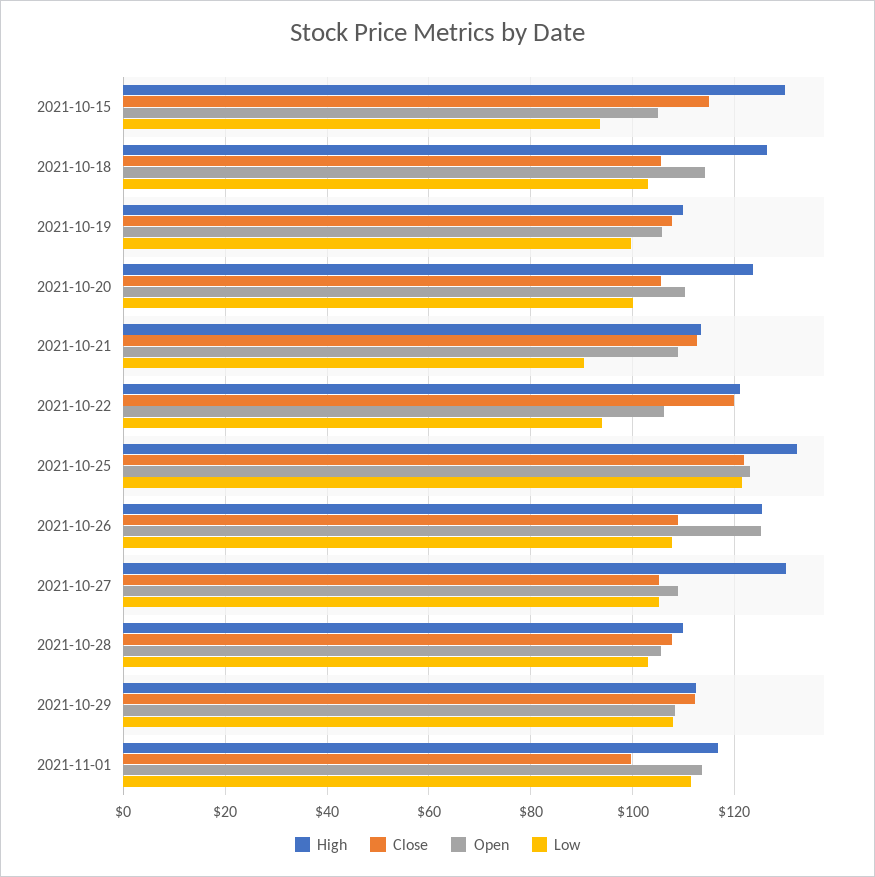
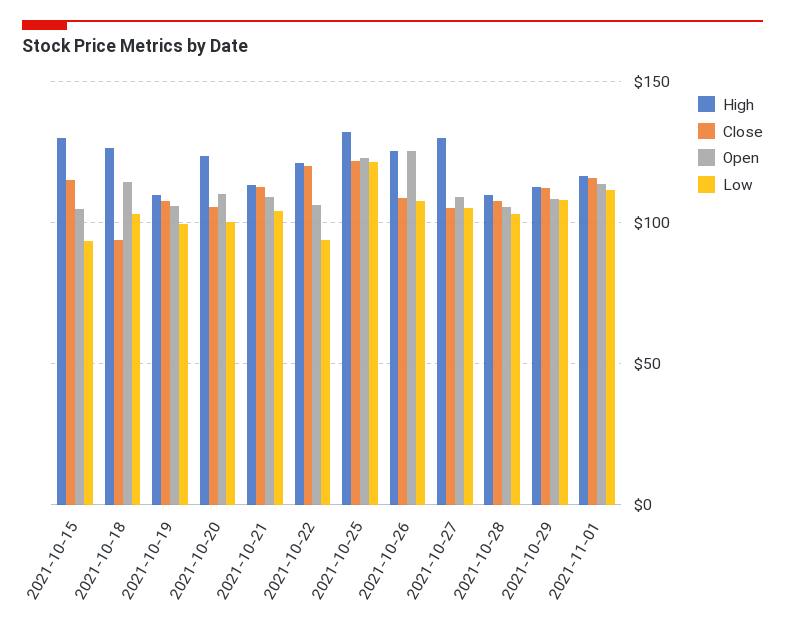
  {
    "High": {
      "2021-10-15": 130,
      "2021-10-18": 126,
      "2021-10-19": 110,
      "2021-10-20": 124,
      "2021-10-21": 114,
      "2021-10-22": 122,
      "2021-10-25": 132,
      "2021-10-26": 126,
      "2021-10-27": 130,
      "2021-10-28": 110,
      "2021-10-29": 112,
      "2021-11-01": 116
    },
    "Close": {
      "2021-10-15": 116,
-     "2021-10-18": 106,
+     "2021-10-18": 95,
      "2021-10-19": 108,
      "2021-10-20": 106,
      "2021-10-21": 112,
      "2021-10-22": 120,
      "2021-10-25": 122,
      "2021-10-26": 108,
      "2021-10-27": 106,
      "2021-10-28": 108,
      "2021-10-29": 112,
-     "2021-11-01": 100
+     "2021-11-01": 115
    },
    "Open": {
      "2021-10-15": 106,
      "2021-10-18": 114,
      "2021-10-19": 106,
      "2021-10-20": 110,
      "2021-10-21": 110,
      "2021-10-22": 106,
      "2021-10-25": 124,
      "2021-10-26": 126,
      "2021-10-27": 110,
      "2021-10-28": 106,
      "2021-10-29": 108,
      "2021-11-01": 114
    },
    "Low": {
      "2021-10-15": 94,
      "2021-10-18": 104,
      "2021-10-19": 100,
      "2021-10-20": 100,
-     "2021-10-21": 90,
+     "2021-10-21": 105,
      "2021-10-22": 94,
      "2021-10-25": 122,
      "2021-10-26": 108,
      "2021-10-27": 106,
      "2021-10-28": 104,
      "2021-10-29": 108,
      "2021-11-01": 112
    }
  }

